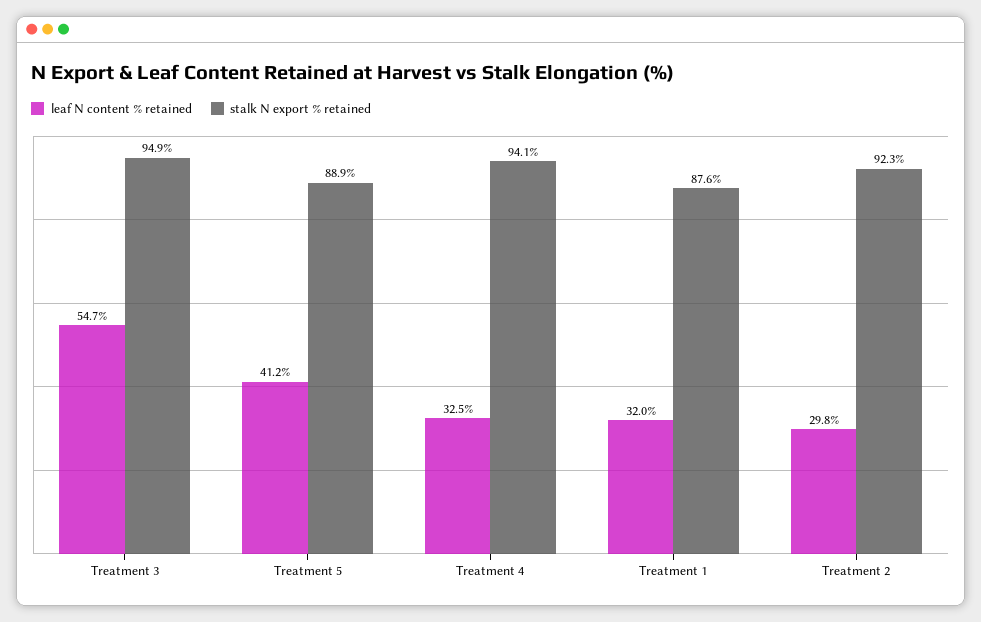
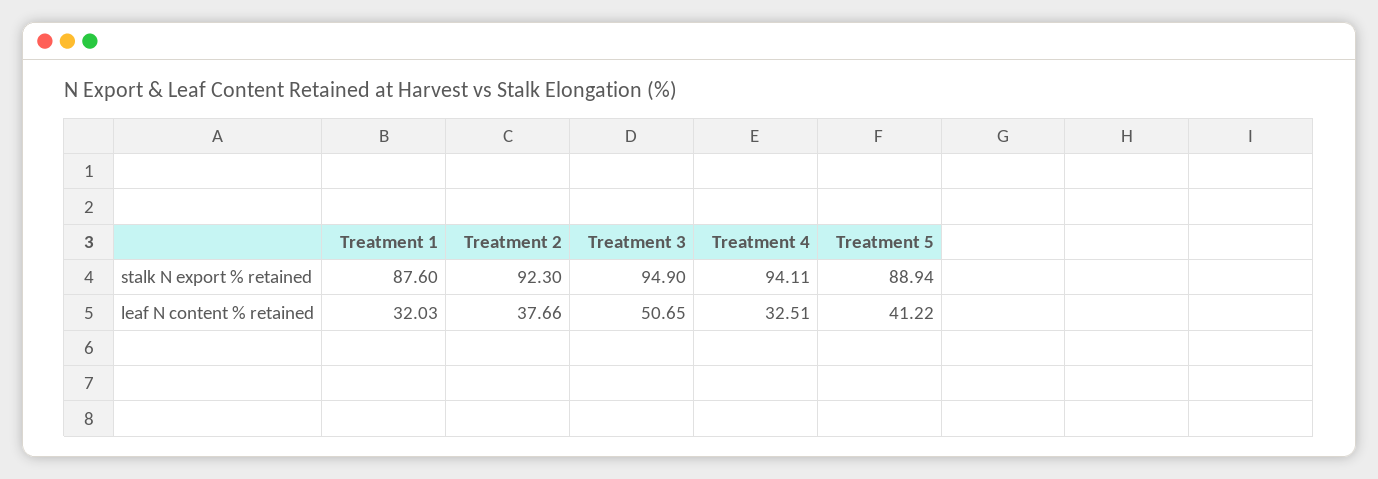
  {
    "leaf N content % retained": {
-     "Treatment 3": 54.7,
+     "Treatment 3": 50.65,
      "Treatment 5": 41.22,
      "Treatment 4": 32.51,
      "Treatment 1": 32.03,
-     "Treatment 2": 29.8
+     "Treatment 2": 37.66
    },
    "stalk N export % retained": {
      "Treatment 3": 94.9,
      "Treatment 5": 88.94,
      "Treatment 4": 94.11,
      "Treatment 1": 87.6,
      "Treatment 2": 92.3
    }
  }

